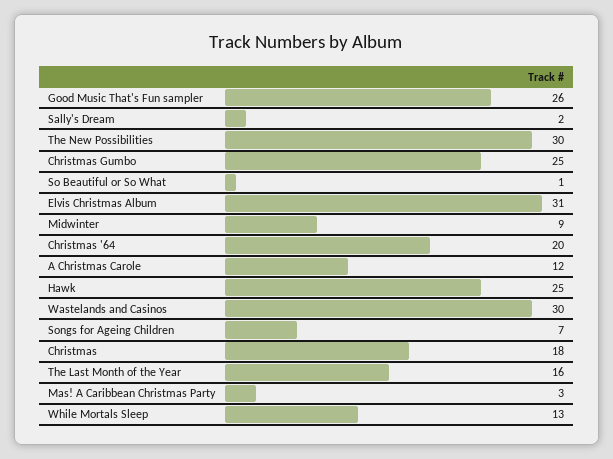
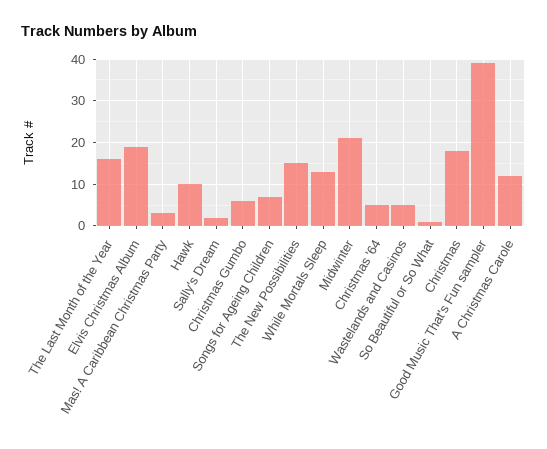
  {
-   "Good Music That's Fun sampler": 26,
+   "Good Music That's Fun sampler": 40,
    "Sally's Dream": 2,
-   "The New Possibilities": 30,
+   "The New Possibilities": 15,
-   "Christmas Gumbo": 25,
+   "Christmas Gumbo": 5,
    "So Beautiful or So What": 1,
-   "Elvis Christmas Album": 31,
+   "Elvis Christmas Album": 20,
-   "Midwinter": 9,
+   "Midwinter": 20,
-   "Christmas '64": 20,
+   "Christmas '64": 5,
    "A Christmas Carole": 12,
-   "Hawk": 25,
+   "Hawk": 10,
-   "Wastelands and Casinos": 30,
+   "Wastelands and Casinos": 5,
    "Songs for Ageing Children": 7,
    "Christmas": 18,
    "The Last Month of the Year": 16,
    "Mas! A Caribbean Christmas Party": 3,
    "While Mortals Sleep": 13
  }

